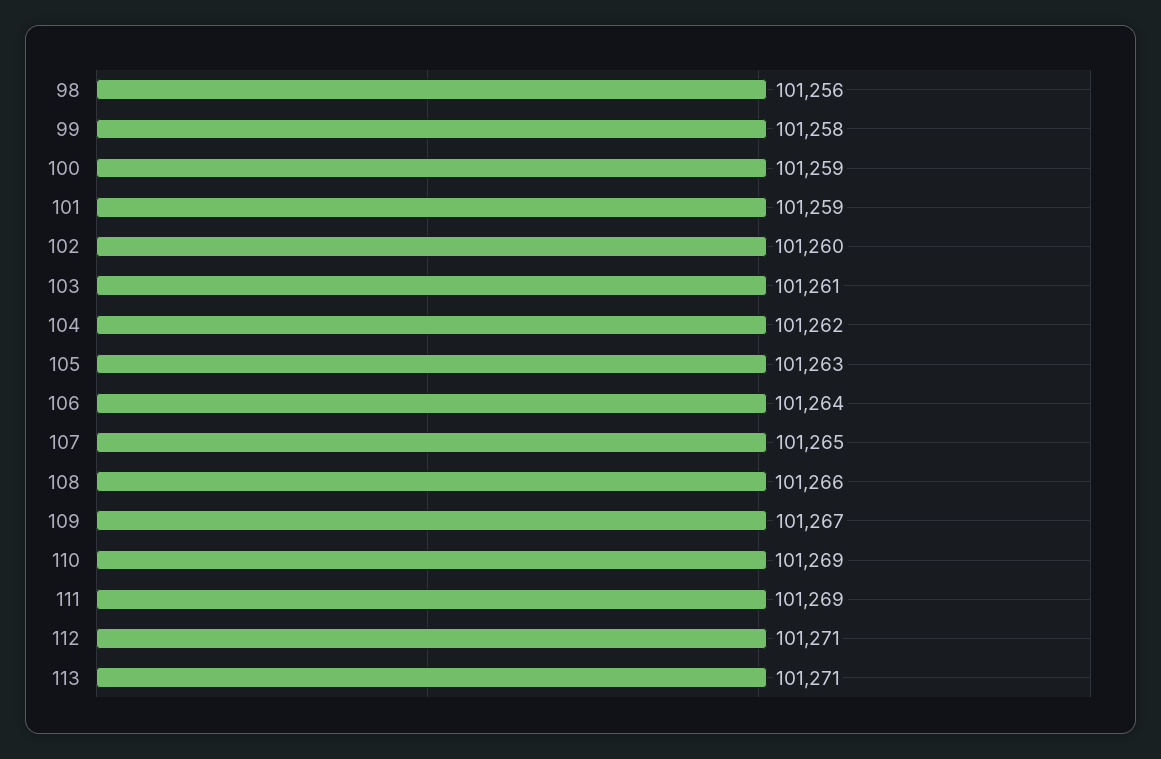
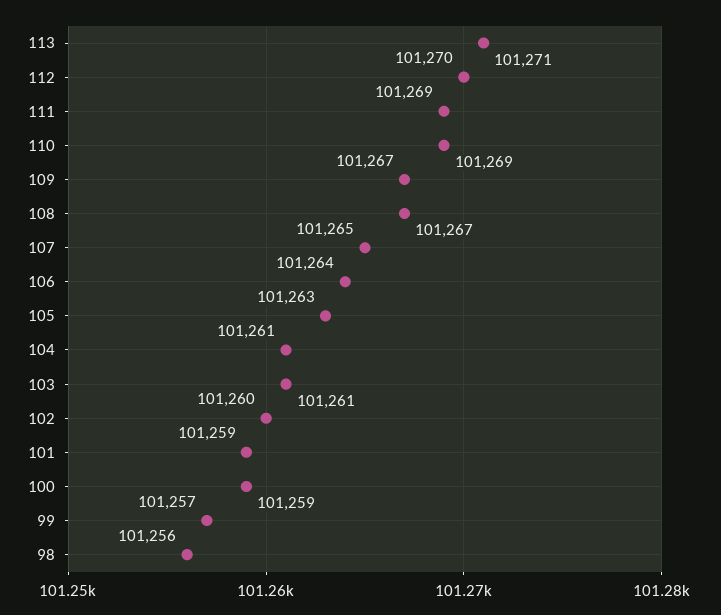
  {
    "98": 101256,
-   "99": 101258,
+   "99": 101257,
    "100": 101259,
    "101": 101259,
    "102": 101260,
    "103": 101261,
-   "104": 101262,
+   "104": 101261,
    "105": 101263,
    "106": 101264,
    "107": 101265,
-   "108": 101266,
+   "108": 101267,
    "109": 101267,
    "110": 101269,
    "111": 101269,
-   "112": 101271,
+   "112": 101270,
    "113": 101271
  }

